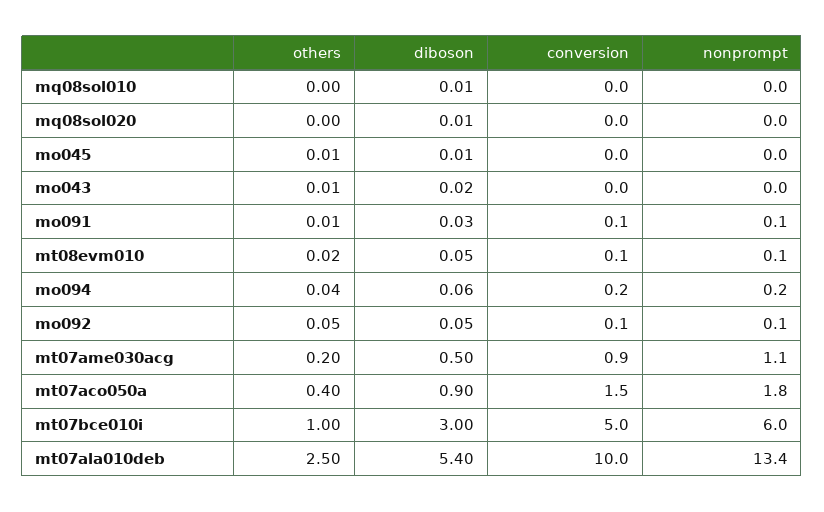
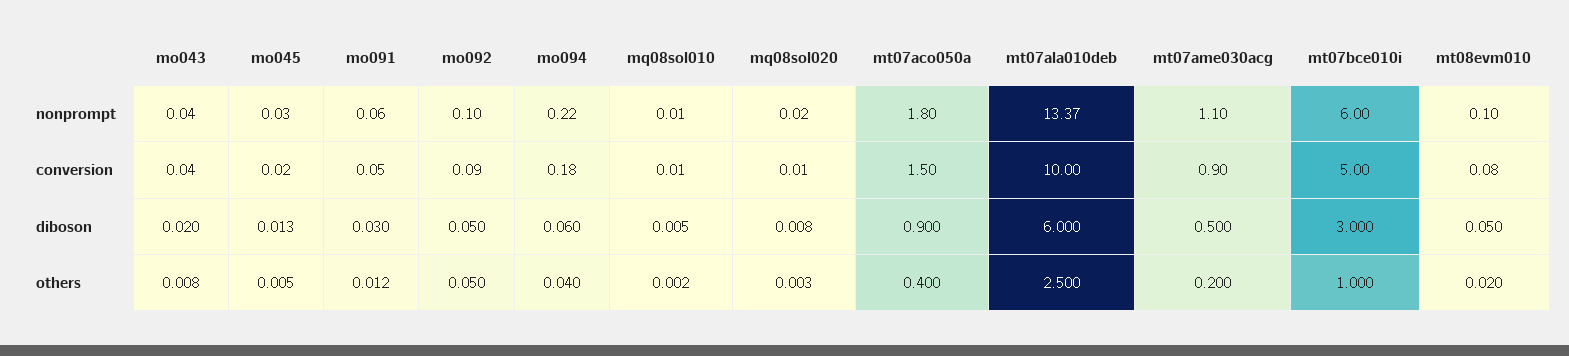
  {
    "others": {
      "mq08sol010": 0.002,
      "mq08sol020": 0.003,
      "mo045": 0.005,
      "mo043": 0.008,
      "mo091": 0.012,
      "mt08evm010": 0.02,
      "mo094": 0.04,
      "mo092": 0.05,
      "mt07ame030acg": 0.2,
      "mt07aco050a": 0.4,
      "mt07bce010i": 1,
      "mt07ala010deb": 2.5
    },
    "diboson": {
      "mq08sol010": 0.005,
      "mq08sol020": 0.008,
      "mo045": 0.013,
      "mo043": 0.02,
      "mo091": 0.03,
      "mt08evm010": 0.05,
      "mo094": 0.06,
      "mo092": 0.05,
      "mt07ame030acg": 0.5,
      "mt07aco050a": 0.9,
      "mt07bce010i": 3,
-     "mt07ala010deb": 5.4
+     "mt07ala010deb": 6
    },
    "conversion": {
      "mq08sol010": 0.01,
      "mq08sol020": 0.01,
      "mo045": 0.02,
      "mo043": 0.04,
      "mo091": 0.05,
      "mt08evm010": 0.08,
      "mo094": 0.18,
      "mo092": 0.09,
      "mt07ame030acg": 0.9,
      "mt07aco050a": 1.5,
      "mt07bce010i": 5,
      "mt07ala010deb": 10
    },
    "nonprompt": {
      "mq08sol010": 0.01,
      "mq08sol020": 0.02,
      "mo045": 0.03,
      "mo043": 0.04,
      "mo091": 0.06,
      "mt08evm010": 0.1,
      "mo094": 0.22,
      "mo092": 0.1,
      "mt07ame030acg": 1.1,
      "mt07aco050a": 1.8,
      "mt07bce010i": 6,
      "mt07ala010deb": 13.37
    }
  }

